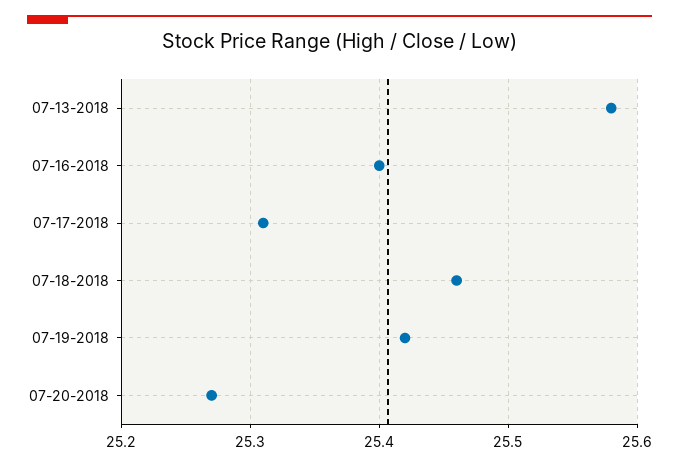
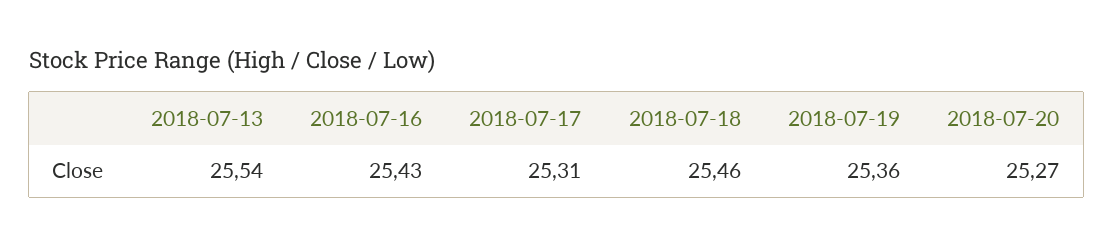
  {
-   "07-13-2018": 25.58,
+   "07-13-2018": 25.54,
-   "07-16-2018": 25.4,
+   "07-16-2018": 25.43,
    "07-17-2018": 25.31,
    "07-18-2018": 25.46,
-   "07-19-2018": 25.42,
+   "07-19-2018": 25.36,
    "07-20-2018": 25.27
  }

